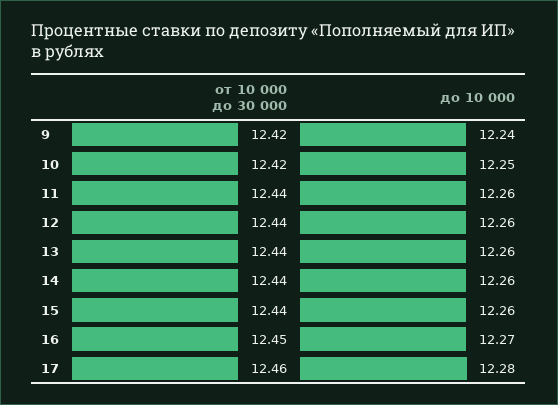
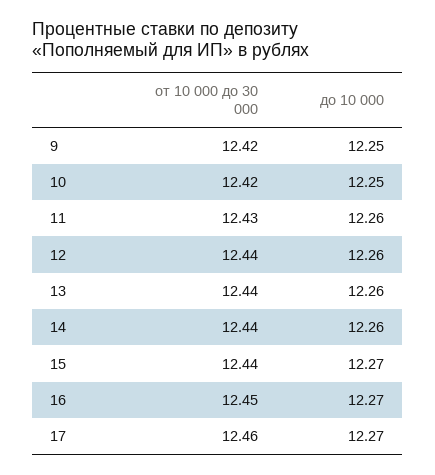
  {
    "от 10 000 до 30 000": {
      "9": 12.42,
      "10": 12.42,
-     "11": 12.44,
+     "11": 12.43,
      "12": 12.44,
      "13": 12.44,
      "14": 12.44,
      "15": 12.44,
      "16": 12.45,
      "17": 12.46
    },
    "до 10 000": {
-     "9": 12.24,
+     "9": 12.25,
      "10": 12.25,
      "11": 12.26,
      "12": 12.26,
      "13": 12.26,
      "14": 12.26,
-     "15": 12.26,
+     "15": 12.27,
      "16": 12.27,
-     "17": 12.28
+     "17": 12.27
    }
  }

